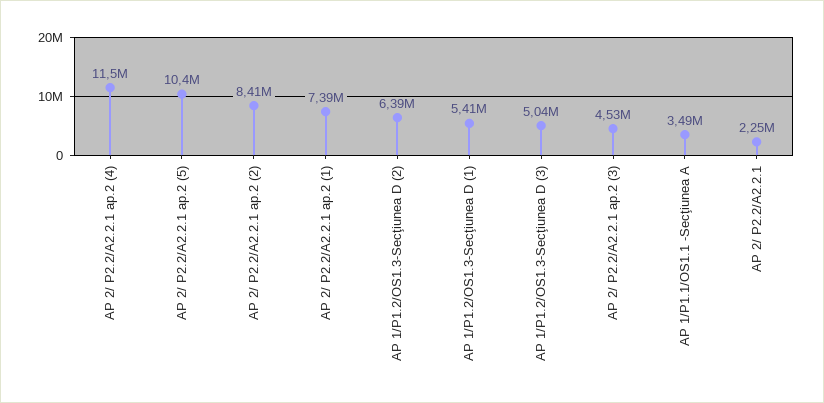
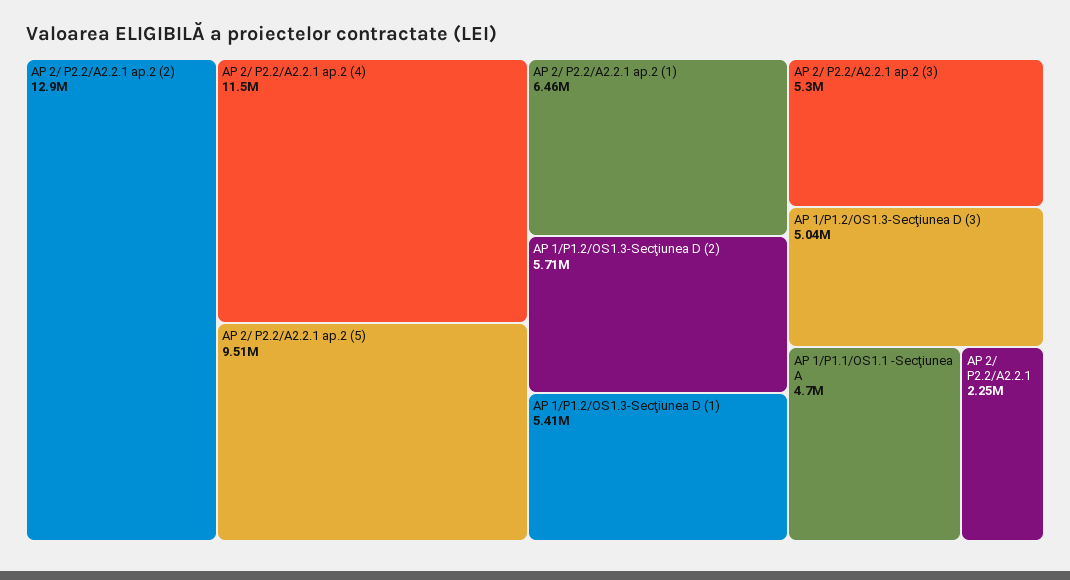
  {
    "AP 2/ P2.2/A2.2.1 ap.2 (4)": 11500000,
-   "AP 2/ P2.2/A2.2.1 ap.2 (5)": 10400000,
+   "AP 2/ P2.2/A2.2.1 ap.2 (5)": 9510000,
-   "AP 2/ P2.2/A2.2.1 ap.2 (2)": 8410000,
+   "AP 2/ P2.2/A2.2.1 ap.2 (2)": 12900000,
-   "AP 2/ P2.2/A2.2.1 ap.2 (1)": 7390000,
+   "AP 2/ P2.2/A2.2.1 ap.2 (1)": 6460000,
-   "AP 1/P1.2/OS1.3-Secţiunea D (2)": 6390000,
+   "AP 1/P1.2/OS1.3-Secţiunea D (2)": 5710000,
    "AP 1/P1.2/OS1.3-Secţiunea D (1)": 5410000,
    "AP 1/P1.2/OS1.3-Secţiunea D (3)": 5040000,
-   "AP 2/ P2.2/A2.2.1 ap.2 (3)": 4530000,
+   "AP 2/ P2.2/A2.2.1 ap.2 (3)": 5300000,
-   "AP 1/P1.1/OS1.1 -Secţiunea A": 3490000,
+   "AP 1/P1.1/OS1.1 -Secţiunea A": 4700000,
    "AP 2/ P2.2/A2.2.1": 2250000
  }

